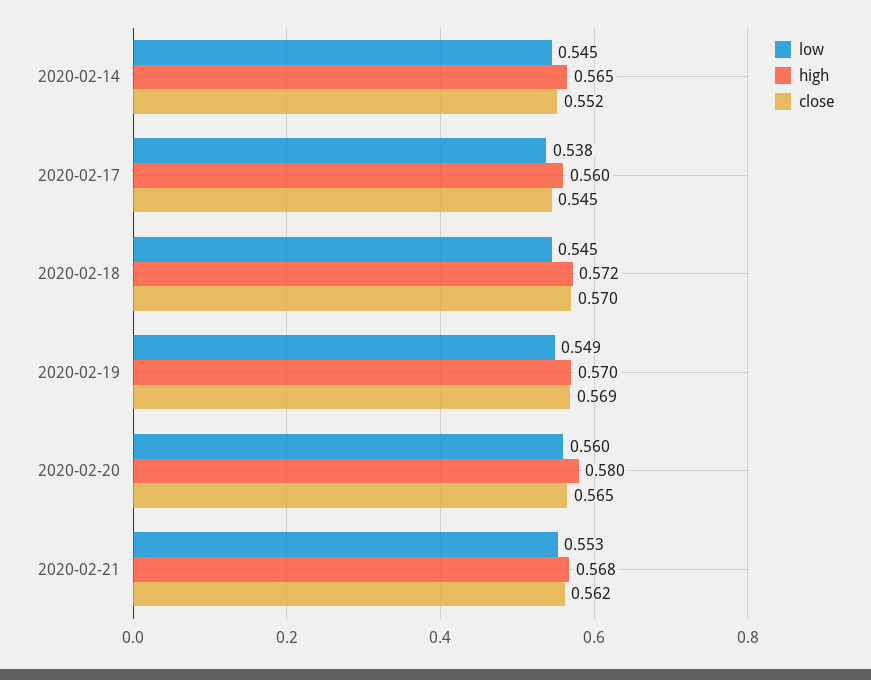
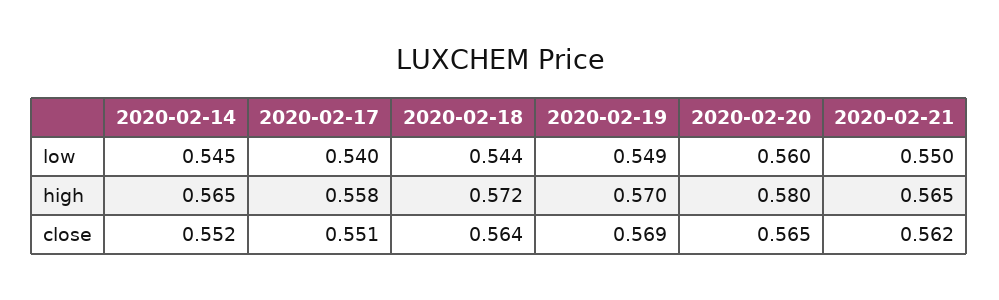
  {
    "low": {
      "2020-02-14": 0.545,
-     "2020-02-17": 0.538,
+     "2020-02-17": 0.54,
-     "2020-02-18": 0.545,
+     "2020-02-18": 0.544,
      "2020-02-19": 0.549,
      "2020-02-20": 0.56,
-     "2020-02-21": 0.553
+     "2020-02-21": 0.55
    },
    "high": {
      "2020-02-14": 0.565,
-     "2020-02-17": 0.56,
+     "2020-02-17": 0.558,
      "2020-02-18": 0.572,
      "2020-02-19": 0.57,
      "2020-02-20": 0.58,
-     "2020-02-21": 0.568
+     "2020-02-21": 0.565
    },
    "close": {
      "2020-02-14": 0.552,
-     "2020-02-17": 0.545,
+     "2020-02-17": 0.551,
-     "2020-02-18": 0.57,
+     "2020-02-18": 0.564,
      "2020-02-19": 0.569,
      "2020-02-20": 0.565,
      "2020-02-21": 0.562
    }
  }

